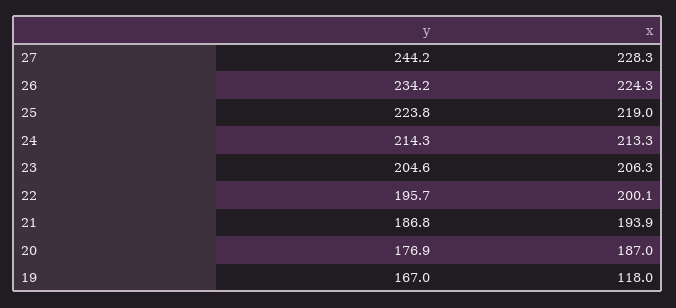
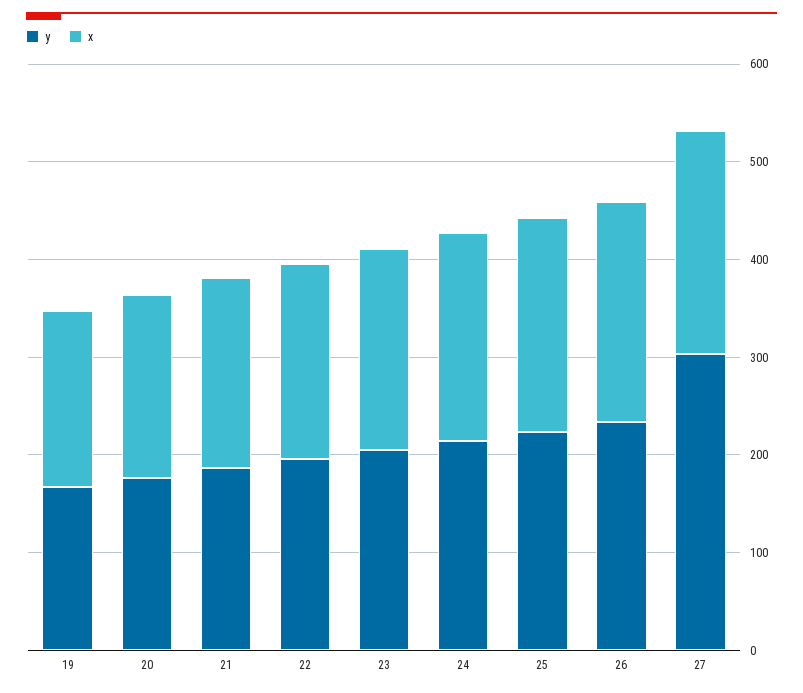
  {
    "y": {
-     "27": 244.2,
+     "27": 300,
      "26": 234.2,
      "25": 223.8,
      "24": 214.3,
      "23": 204.6,
      "22": 195.7,
      "21": 186.8,
      "20": 176.9,
      "19": 167
    },
    "x": {
      "27": 228.3,
      "26": 224.3,
      "25": 219,
      "24": 213.3,
      "23": 206.3,
      "22": 200.1,
      "21": 193.9,
      "20": 187,
-     "19": 118
+     "19": 180
    }
  }

